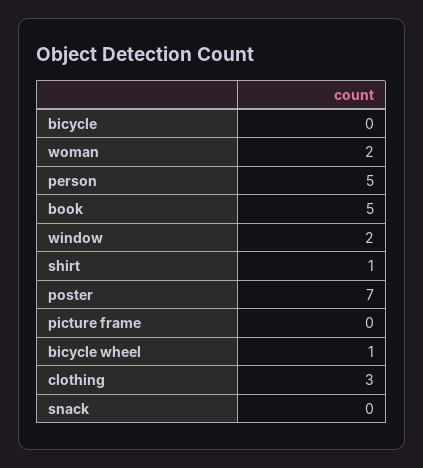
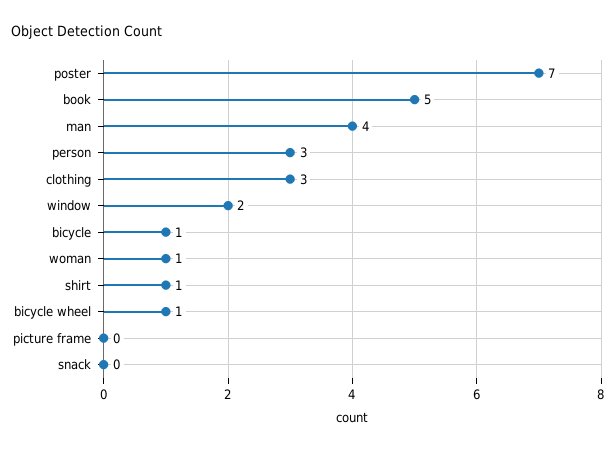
  {
-   "bicycle": 0,
+   "bicycle": 1,
-   "woman": 2,
+   "woman": 1,
-   "person": 5,
+   "person": 3,
    "book": 5,
    "window": 2,
    "shirt": 1,
    "poster": 7,
    "picture frame": 0,
    "bicycle wheel": 1,
    "clothing": 3,
-   "snack": 0
+   "snack": 0,
+   "man": 4
  }

